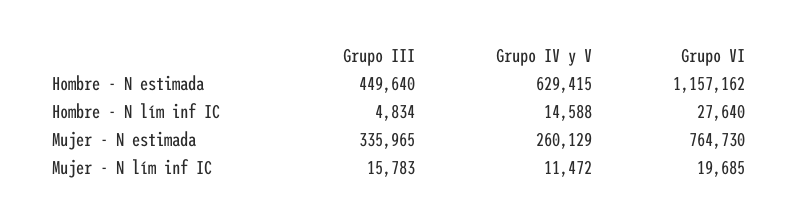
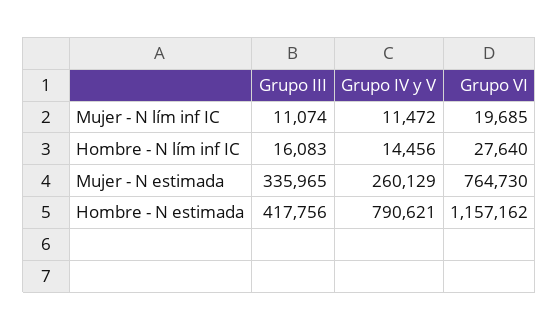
  {
    "Grupo III": {
-     "Hombre - N estimada": 449640,
+     "Hombre - N estimada": 417756,
-     "Hombre - N lím inf IC": 4834,
+     "Hombre - N lím inf IC": 16083,
      "Mujer - N estimada": 335965,
-     "Mujer - N lím inf IC": 15783
+     "Mujer - N lím inf IC": 11074
    },
    "Grupo IV y V": {
-     "Hombre - N estimada": 629415,
+     "Hombre - N estimada": 790621,
-     "Hombre - N lím inf IC": 14588,
+     "Hombre - N lím inf IC": 14456,
      "Mujer - N estimada": 260129,
      "Mujer - N lím inf IC": 11472
    },
    "Grupo VI": {
      "Hombre - N estimada": 1157162,
      "Hombre - N lím inf IC": 27640,
      "Mujer - N estimada": 764730,
      "Mujer - N lím inf IC": 19685
    }
  }

